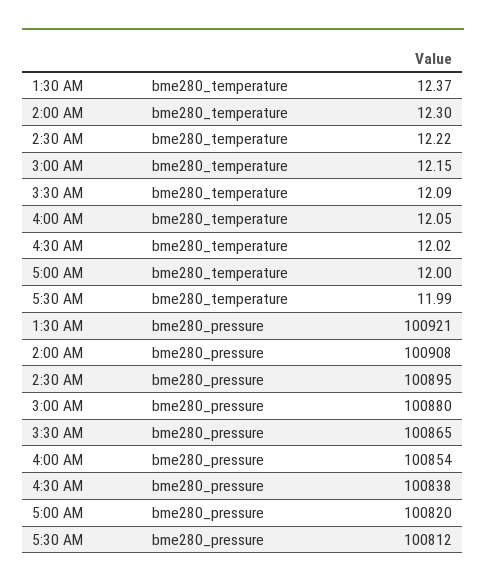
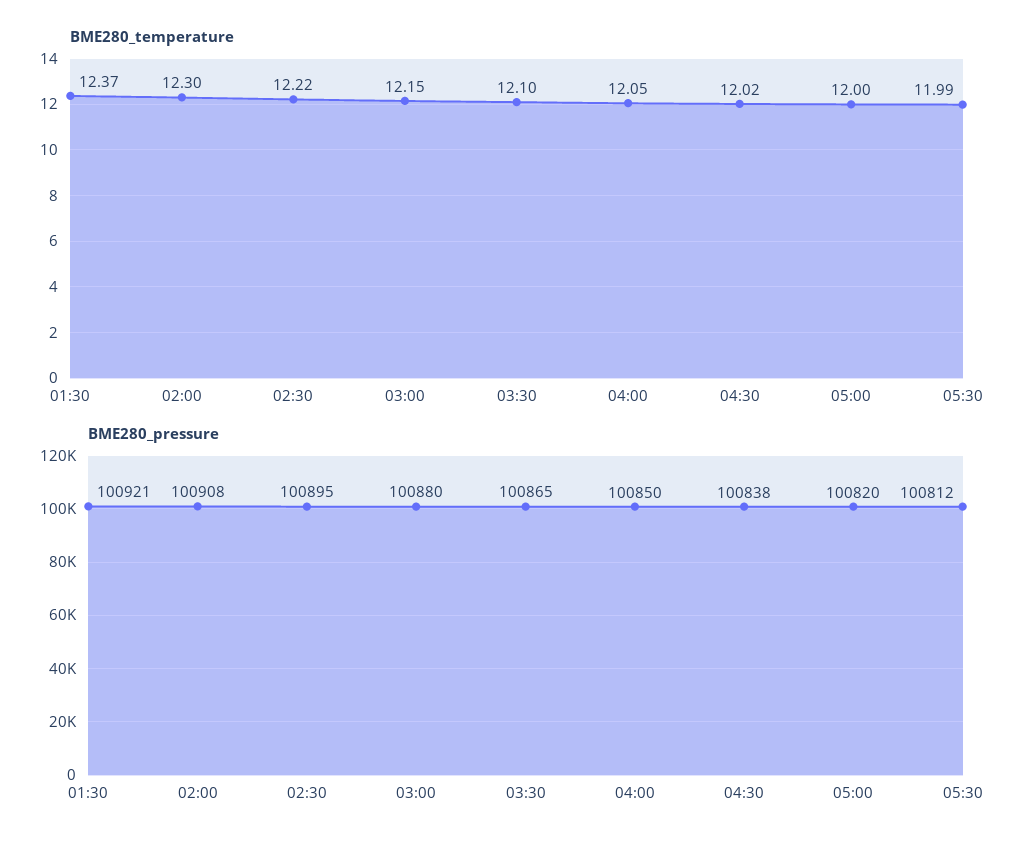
  {
    "bme280_temperature": {
      "1:30 AM": 12.37,
      "2:00 AM": 12.3,
      "2:30 AM": 12.22,
      "3:00 AM": 12.15,
-     "3:30 AM": 12.09,
+     "3:30 AM": 12.1,
      "4:00 AM": 12.05,
      "4:30 AM": 12.02,
      "5:00 AM": 12,
      "5:30 AM": 11.99
    },
    "bme280_pressure": {
      "1:30 AM": 100921,
      "2:00 AM": 100908,
      "2:30 AM": 100895,
      "3:00 AM": 100880,
      "3:30 AM": 100865,
-     "4:00 AM": 100854,
+     "4:00 AM": 100850,
      "4:30 AM": 100838,
      "5:00 AM": 100820,
      "5:30 AM": 100812
    }
  }

